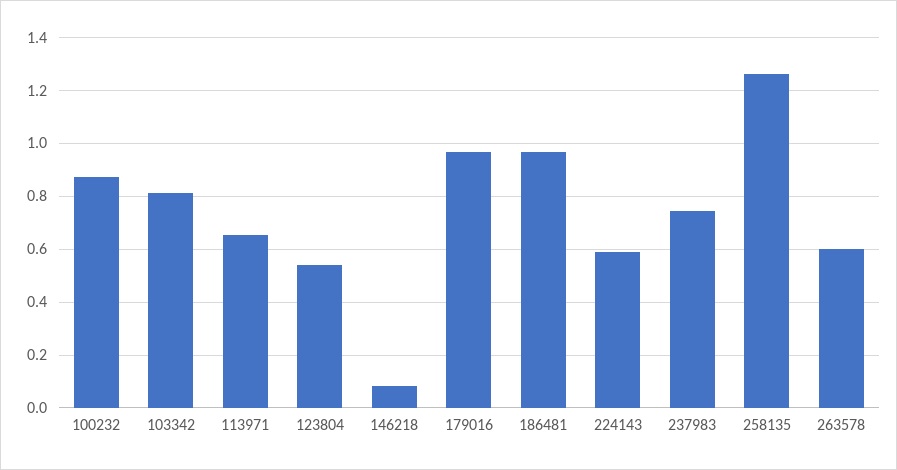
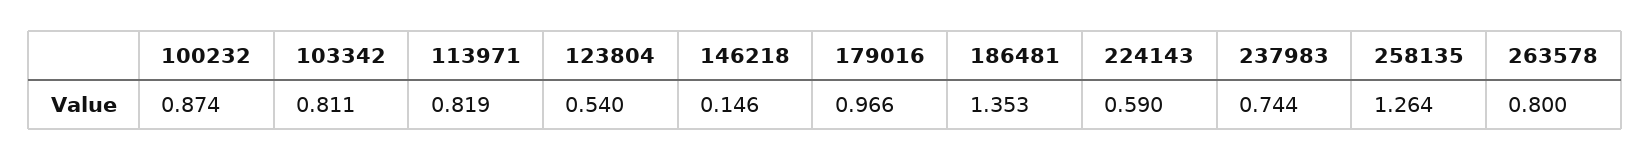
  {
    "100232": 0.874,
    "103342": 0.811,
-   "113971": 0.65,
+   "113971": 0.819,
    "123804": 0.54,
-   "146218": 0.075,
+   "146218": 0.146,
    "179016": 0.966,
-   "186481": 0.975,
+   "186481": 1.353,
    "224143": 0.59,
    "237983": 0.744,
    "258135": 1.264,
-   "263578": 0.6
+   "263578": 0.8
  }

